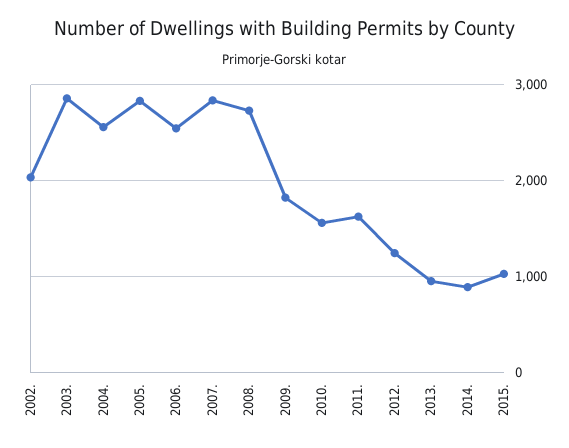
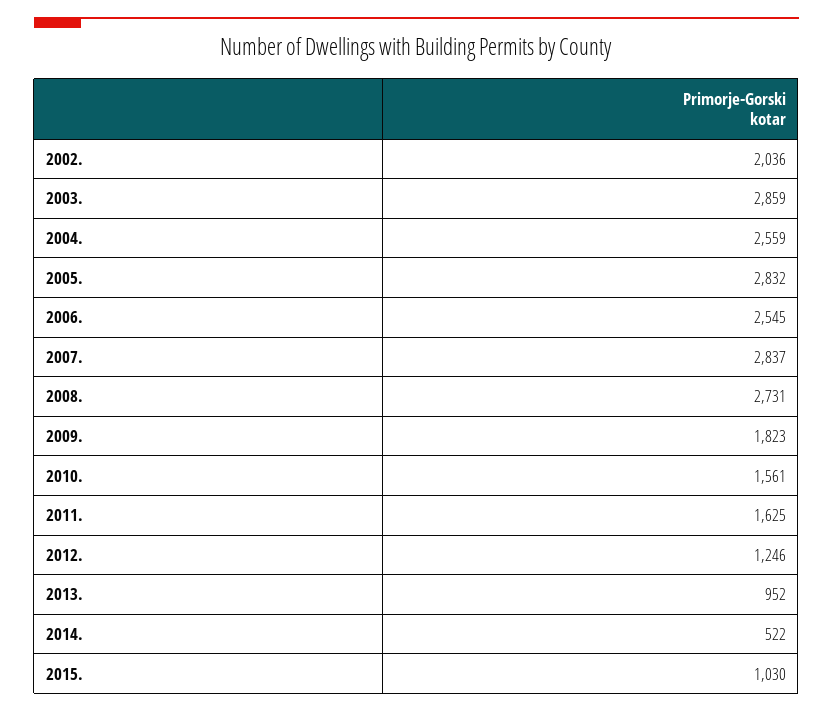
  {
    "2002.": 2036,
    "2003.": 2859,
    "2004.": 2559,
    "2005.": 2832,
    "2006.": 2545,
    "2007.": 2837,
    "2008.": 2731,
    "2009.": 1823,
    "2010.": 1561,
    "2011.": 1625,
    "2012.": 1246,
    "2013.": 952,
-   "2014.": 900,
+   "2014.": 522,
    "2015.": 1030
  }

